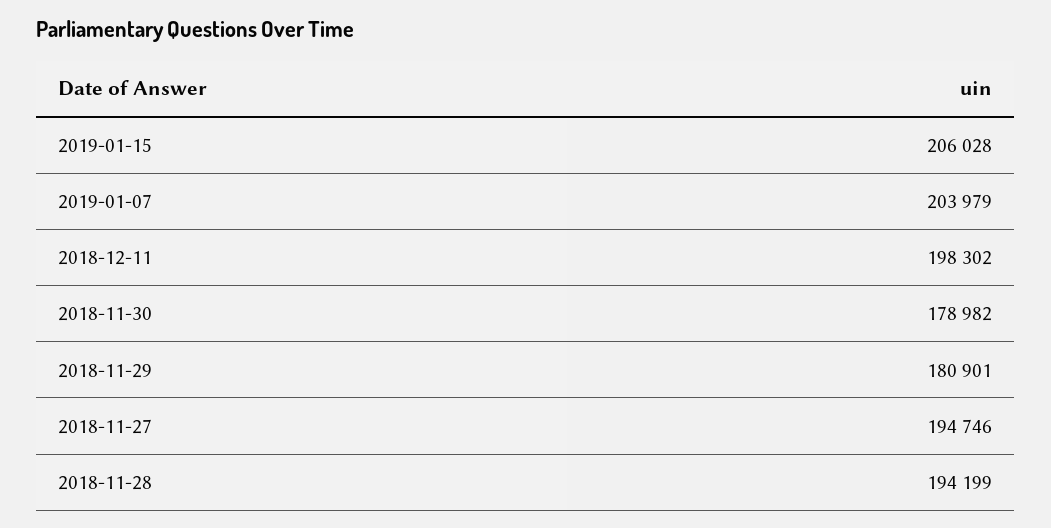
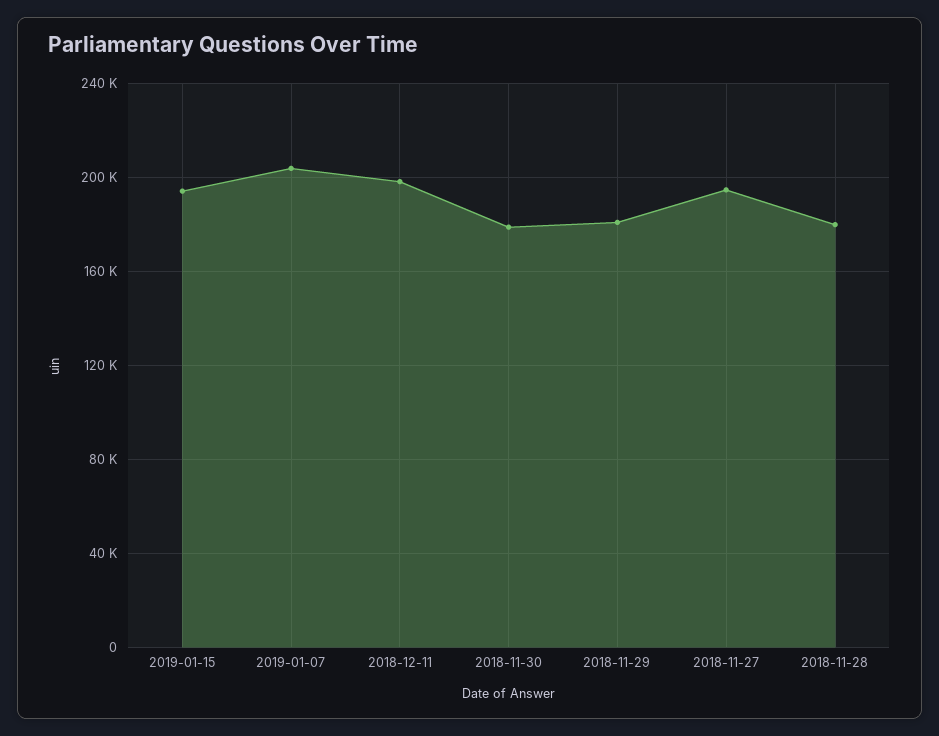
  {
-   "2019-01-15": 206028,
+   "2019-01-15": 195000,
    "2019-01-07": 203979,
    "2018-12-11": 198302,
    "2018-11-30": 178982,
    "2018-11-29": 180901,
    "2018-11-27": 194746,
-   "2018-11-28": 194199
+   "2018-11-28": 180000
  }

